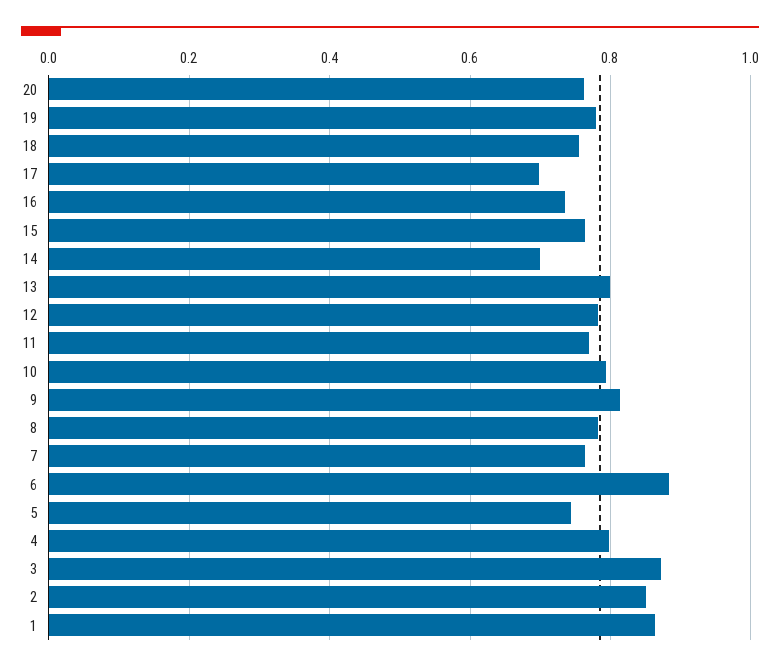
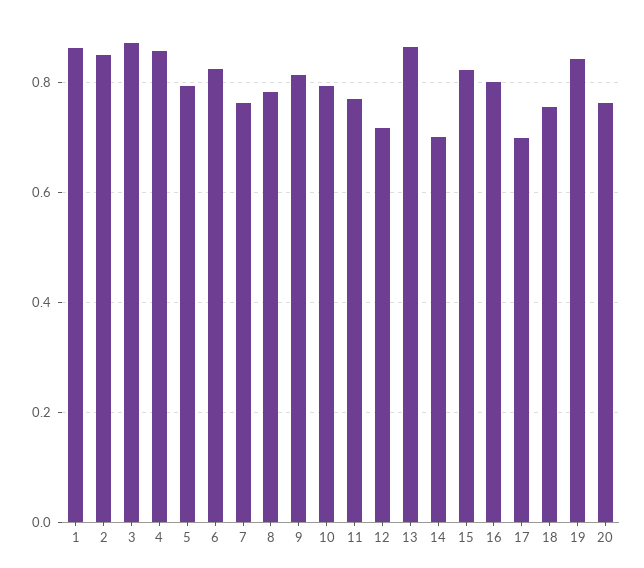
  {
    "20": 0.76,
-   "19": 0.78,
+   "19": 0.84,
    "18": 0.76,
    "17": 0.7,
-   "16": 0.74,
+   "16": 0.8,
-   "15": 0.76,
+   "15": 0.82,
    "14": 0.7,
-   "13": 0.8,
+   "13": 0.86,
-   "12": 0.78,
+   "12": 0.72,
    "11": 0.76,
    "10": 0.8,
    "9": 0.82,
    "8": 0.78,
    "7": 0.76,
-   "6": 0.88,
+   "6": 0.82,
-   "5": 0.74,
+   "5": 0.8,
-   "4": 0.8,
+   "4": 0.86,
    "3": 0.88,
    "2": 0.86,
    "1": 0.86
  }

